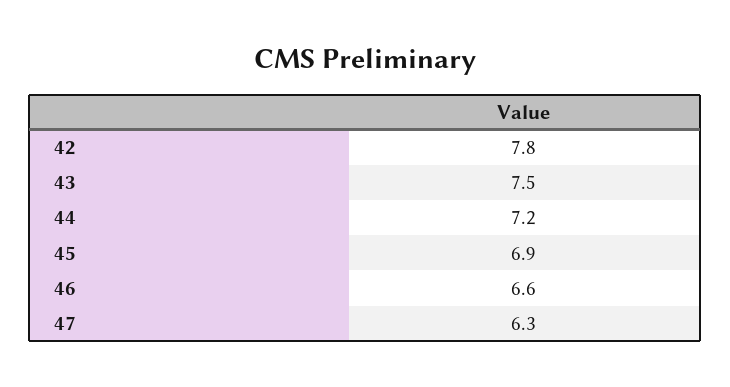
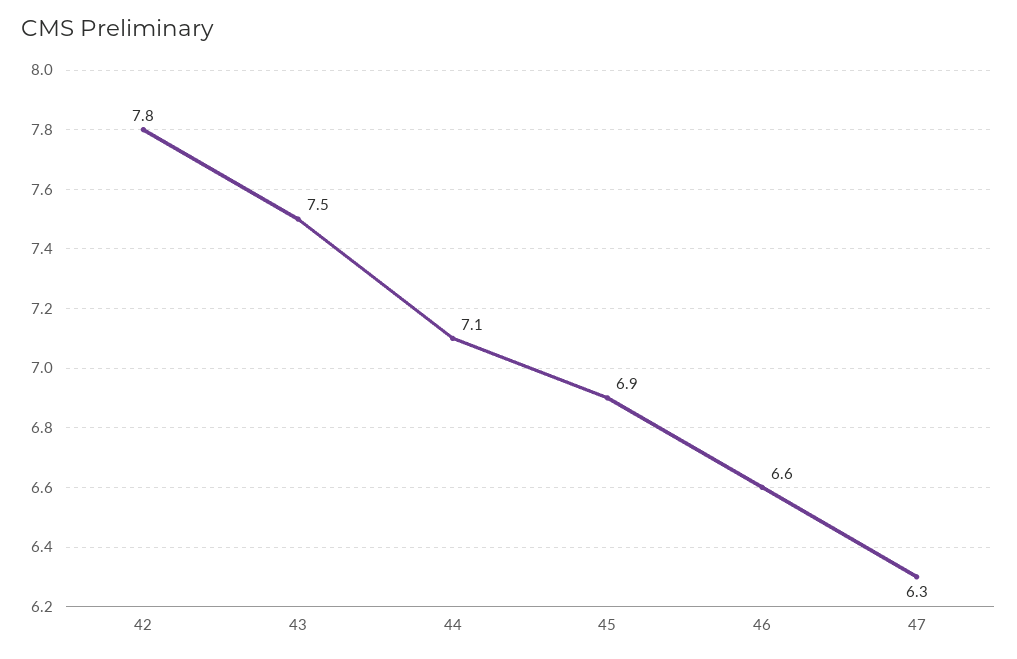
  {
    "42": 7.8,
    "43": 7.5,
-   "44": 7.2,
+   "44": 7.1,
    "45": 6.9,
    "46": 6.6,
    "47": 6.3
  }

